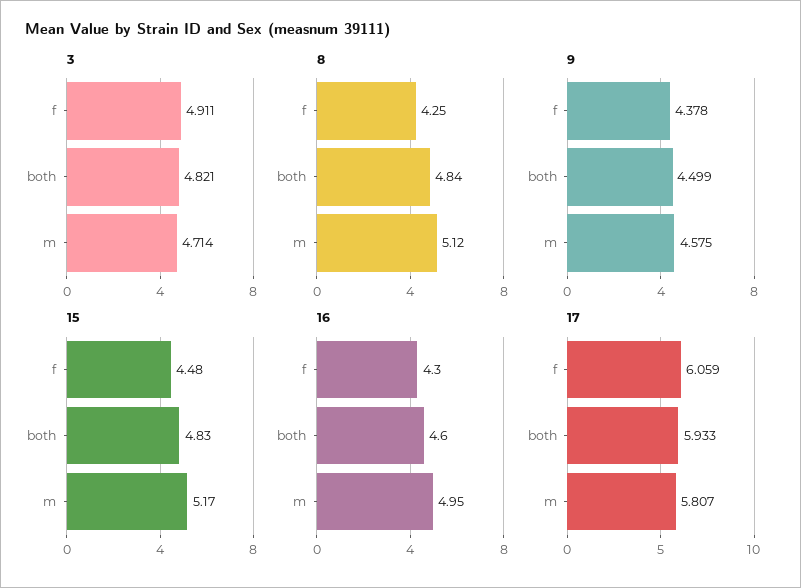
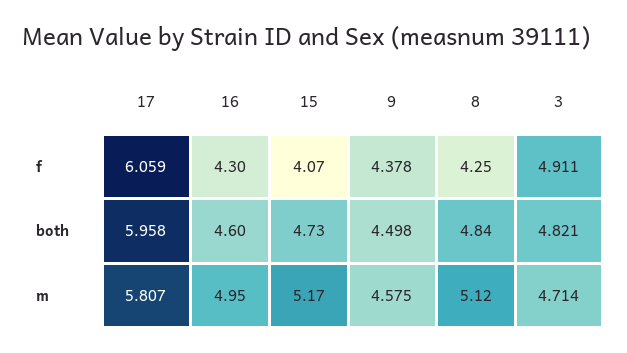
  {
    "3": {
      "f": 4.911,
      "both": 4.821,
      "m": 4.714
    },
    "8": {
      "f": 4.25,
      "both": 4.84,
      "m": 5.12
    },
    "9": {
      "f": 4.378,
-     "both": 4.499,
+     "both": 4.498,
      "m": 4.575
    },
    "15": {
-     "f": 4.48,
+     "f": 4.07,
-     "both": 4.83,
+     "both": 4.73,
      "m": 5.17
    },
    "16": {
      "f": 4.3,
      "both": 4.6,
      "m": 4.95
    },
    "17": {
      "f": 6.059,
-     "both": 5.933,
+     "both": 5.958,
      "m": 5.807
    }
  }

